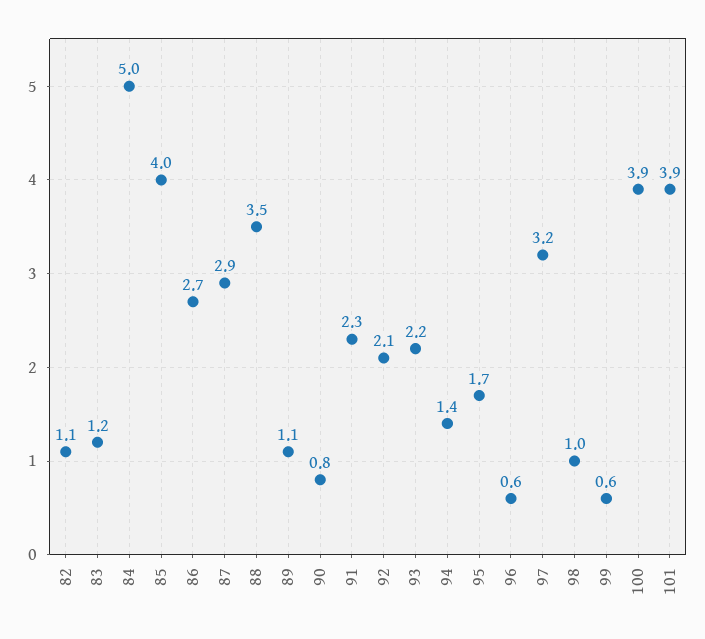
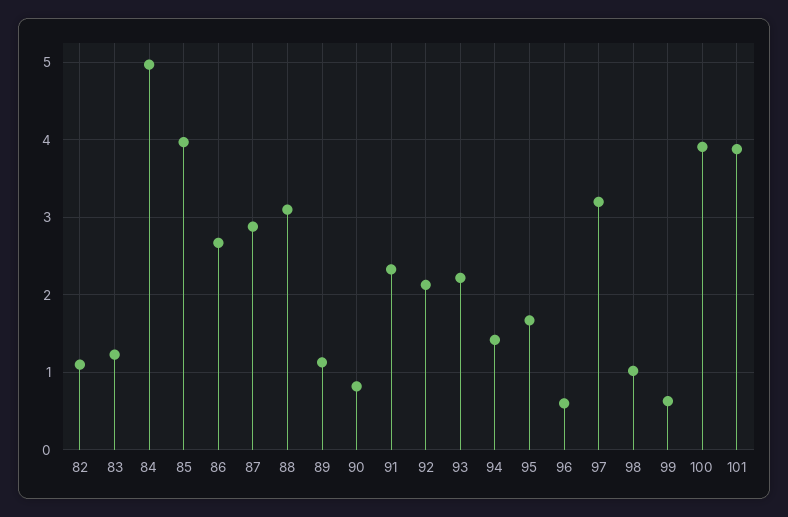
  {
    "82": 1.1,
    "83": 1.2,
    "84": 5,
    "85": 4,
    "86": 2.7,
    "87": 2.9,
-   "88": 3.5,
+   "88": 3.1,
    "89": 1.1,
    "90": 0.8,
    "91": 2.3,
    "92": 2.1,
    "93": 2.2,
    "94": 1.4,
    "95": 1.7,
    "96": 0.6,
    "97": 3.2,
    "98": 1,
    "99": 0.6,
    "100": 3.9,
    "101": 3.9
  }

